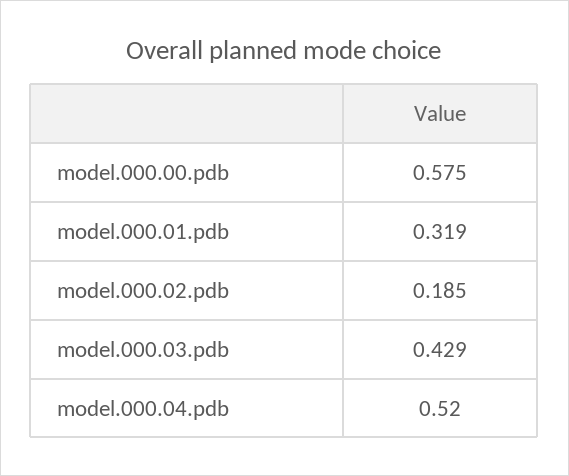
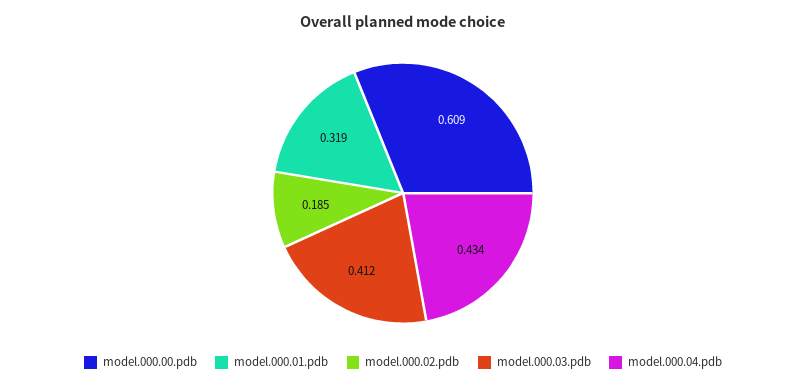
  {
-   "model.000.00.pdb": 0.575,
+   "model.000.00.pdb": 0.609,
    "model.000.01.pdb": 0.319,
    "model.000.02.pdb": 0.185,
-   "model.000.03.pdb": 0.429,
+   "model.000.03.pdb": 0.412,
-   "model.000.04.pdb": 0.52
+   "model.000.04.pdb": 0.434
  }

